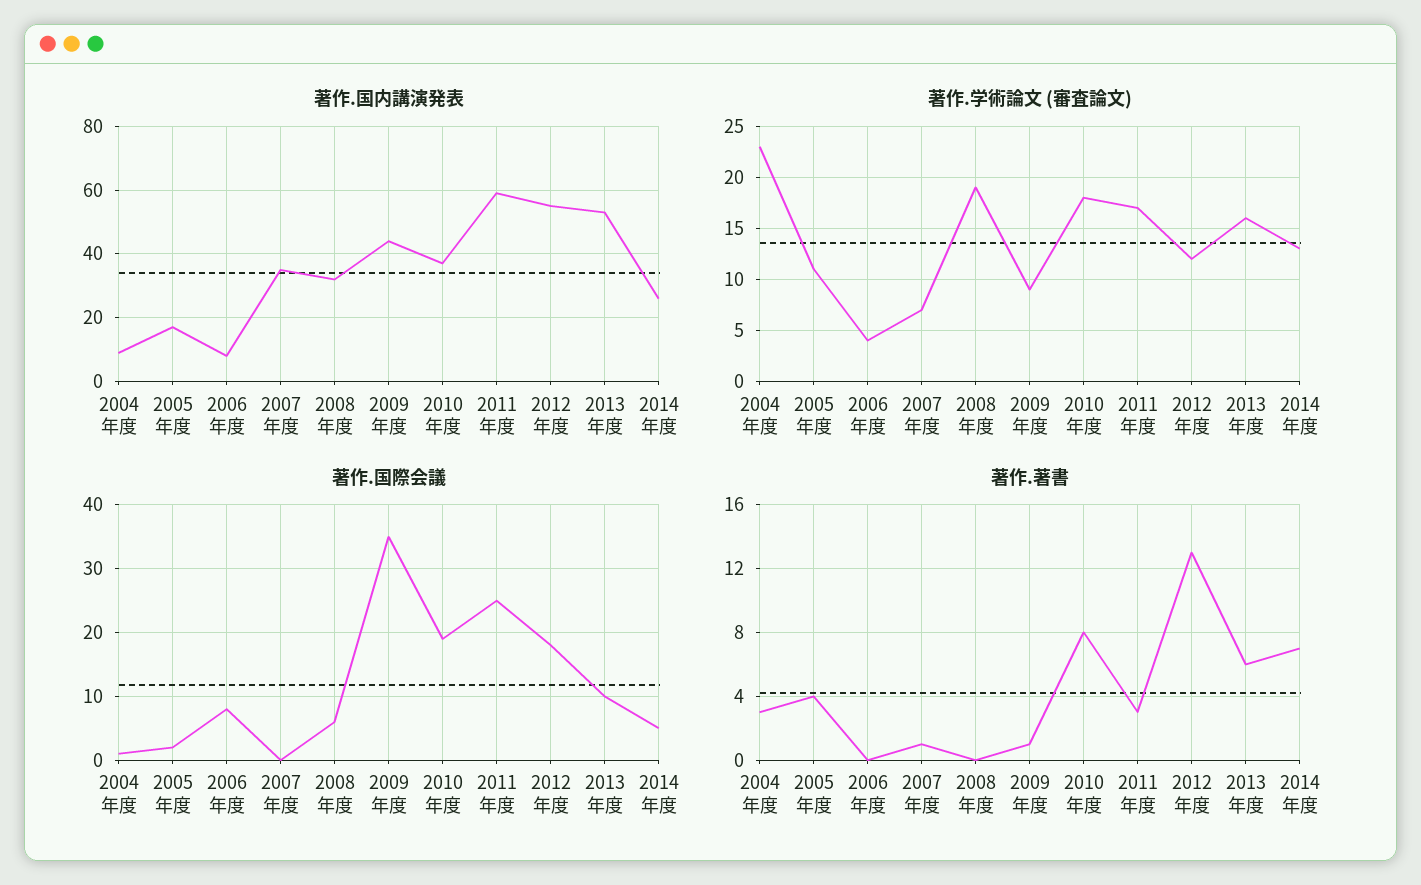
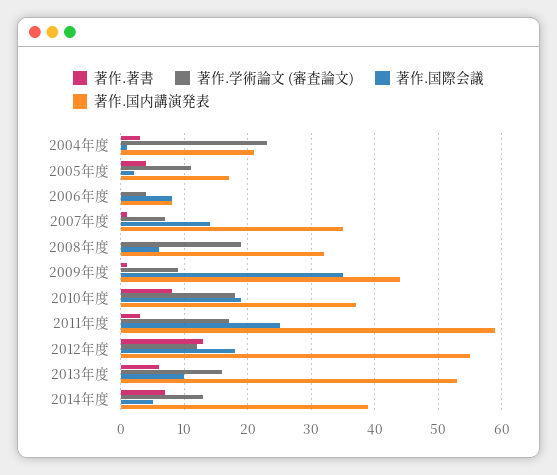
  {
    "著作.国内講演発表": {
-     "2004年度": 10,
+     "2004年度": 21,
      "2005年度": 17,
      "2006年度": 8,
      "2007年度": 35,
      "2008年度": 32,
      "2009年度": 44,
      "2010年度": 37,
      "2011年度": 59,
      "2012年度": 55,
      "2013年度": 53,
-     "2014年度": 25
+     "2014年度": 39
    },
    "著作.学術論文 (審査論文)": {
      "2004年度": 23,
      "2005年度": 11,
      "2006年度": 4,
      "2007年度": 7,
      "2008年度": 19,
      "2009年度": 9,
      "2010年度": 18,
      "2011年度": 17,
      "2012年度": 12,
      "2013年度": 16,
      "2014年度": 13
    },
    "著作.国際会議": {
      "2004年度": 1,
      "2005年度": 2,
      "2006年度": 8,
-     "2007年度": 0,
+     "2007年度": 14,
      "2008年度": 6,
      "2009年度": 35,
      "2010年度": 19,
      "2011年度": 25,
      "2012年度": 18,
      "2013年度": 10,
      "2014年度": 5
    },
    "著作.著書": {
      "2004年度": 3,
      "2005年度": 4,
      "2006年度": 0,
      "2007年度": 1,
      "2008年度": 0,
      "2009年度": 1,
      "2010年度": 8,
      "2011年度": 3,
      "2012年度": 13,
      "2013年度": 6,
      "2014年度": 7
    }
  }

